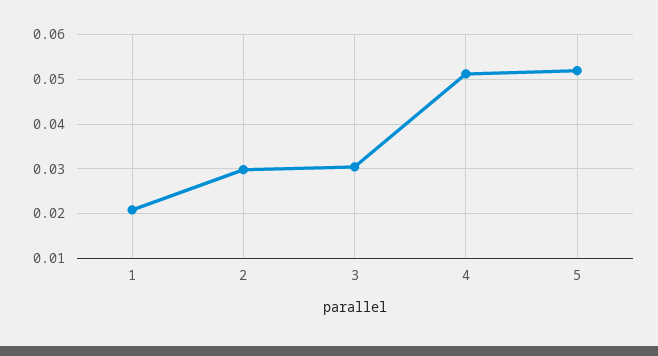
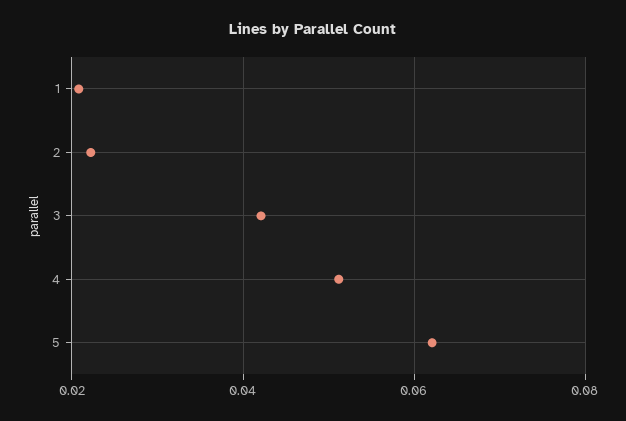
  {
    "1": 0.02,
-   "2": 0.03,
+   "2": 0.022,
-   "3": 0.03,
+   "3": 0.042,
    "4": 0.052,
-   "5": 0.052
+   "5": 0.062
  }

